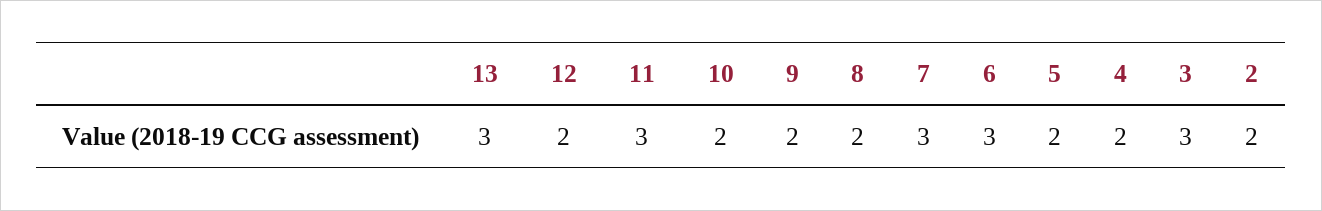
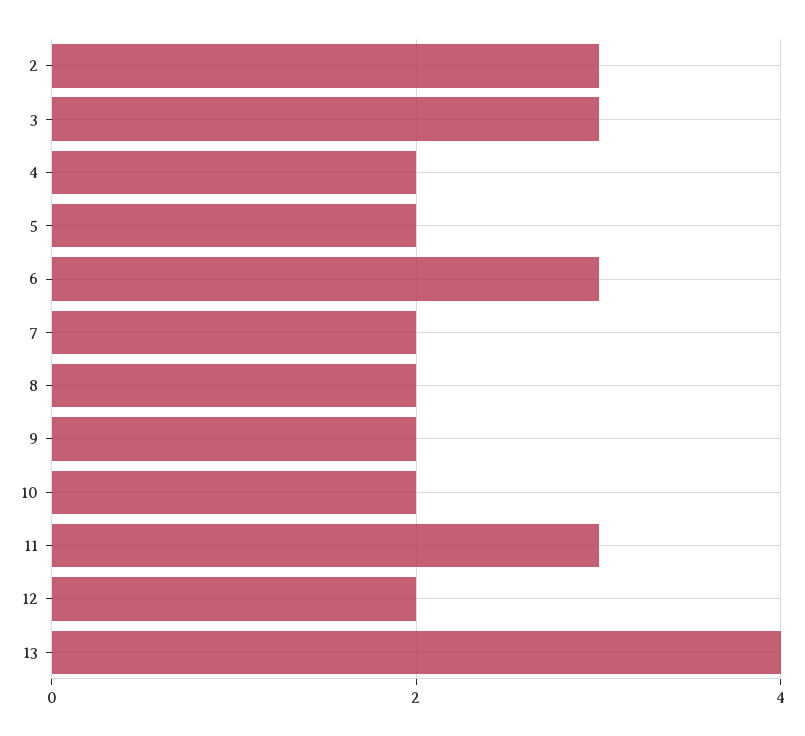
  {
-   "13": 3,
+   "13": 4,
    "12": 2,
    "11": 3,
    "10": 2,
    "9": 2,
    "8": 2,
-   "7": 3,
+   "7": 2,
    "6": 3,
    "5": 2,
    "4": 2,
    "3": 3,
-   "2": 2
+   "2": 3
  }

